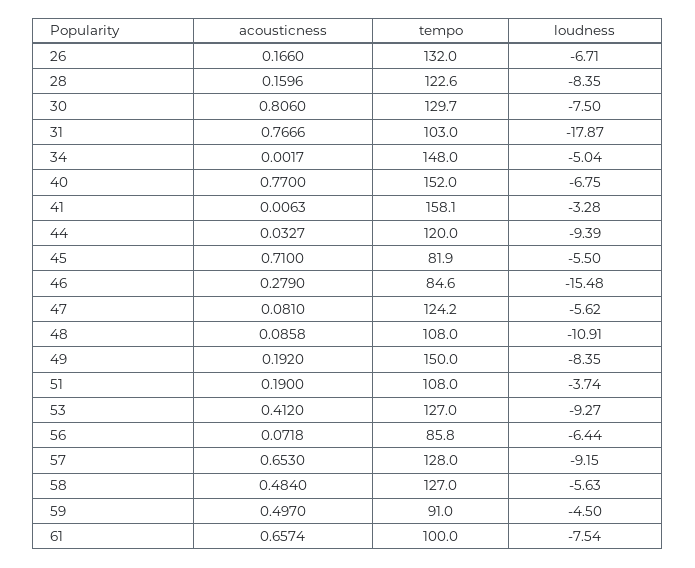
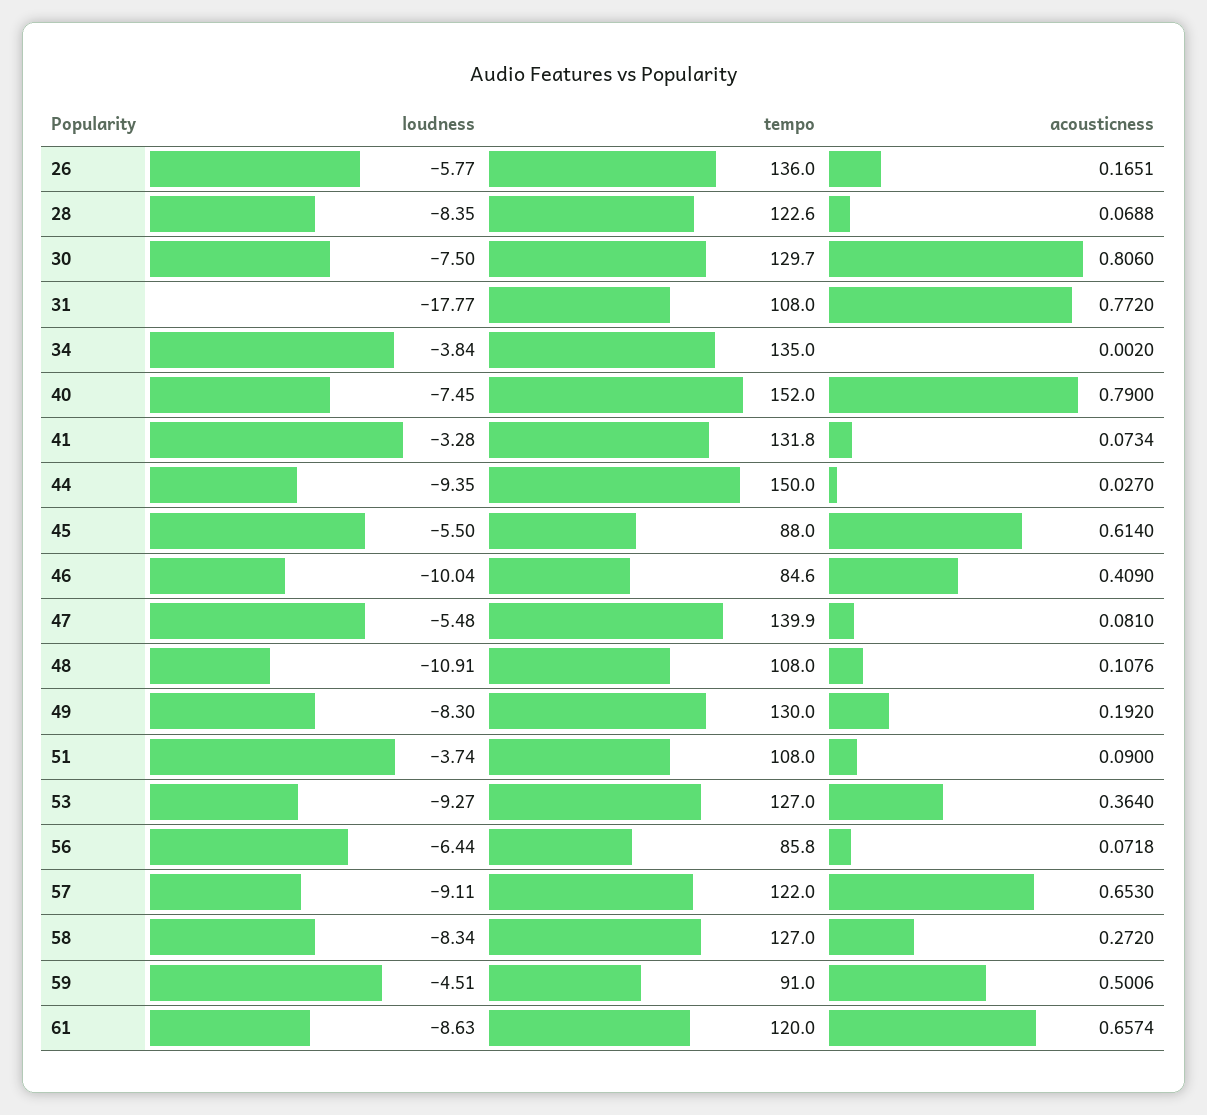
  {
    "acousticness": {
-     "26": 0.166,
+     "26": 0.1651,
-     "28": 0.1596,
+     "28": 0.0688,
      "30": 0.806,
-     "31": 0.7666,
+     "31": 0.772,
-     "34": 0.0017,
+     "34": 0.002,
-     "40": 0.77,
+     "40": 0.79,
-     "41": 0.0063,
+     "41": 0.0734,
-     "44": 0.0327,
+     "44": 0.027,
-     "45": 0.71,
+     "45": 0.614,
-     "46": 0.279,
+     "46": 0.409,
      "47": 0.081,
-     "48": 0.0858,
+     "48": 0.1076,
      "49": 0.192,
-     "51": 0.19,
+     "51": 0.09,
-     "53": 0.412,
+     "53": 0.364,
      "56": 0.0718,
      "57": 0.653,
-     "58": 0.484,
+     "58": 0.272,
-     "59": 0.497,
+     "59": 0.5006,
      "61": 0.6574
    },
    "tempo": {
-     "26": 132,
+     "26": 136,
      "28": 122.6,
      "30": 129.7,
-     "31": 103,
+     "31": 108,
-     "34": 148,
+     "34": 135,
      "40": 152,
-     "41": 158.1,
+     "41": 131.8,
-     "44": 120,
+     "44": 150,
-     "45": 81.9,
+     "45": 88,
      "46": 84.6,
-     "47": 124.2,
+     "47": 139.9,
      "48": 108,
-     "49": 150,
+     "49": 130,
      "51": 108,
      "53": 127,
      "56": 85.8,
-     "57": 128,
+     "57": 122,
      "58": 127,
      "59": 91,
-     "61": 100
+     "61": 120
    },
    "loudness": {
-     "26": -6.71,
+     "26": -5.77,
      "28": -8.35,
      "30": -7.5,
-     "31": -17.87,
+     "31": -17.77,
-     "34": -5.04,
+     "34": -3.84,
-     "40": -6.75,
+     "40": -7.45,
      "41": -3.28,
-     "44": -9.39,
+     "44": -9.35,
      "45": -5.5,
-     "46": -15.48,
+     "46": -10.04,
-     "47": -5.62,
+     "47": -5.48,
      "48": -10.91,
-     "49": -8.35,
+     "49": -8.3,
      "51": -3.74,
      "53": -9.27,
      "56": -6.44,
-     "57": -9.15,
+     "57": -9.11,
-     "58": -5.63,
+     "58": -8.34,
-     "59": -4.5,
+     "59": -4.51,
-     "61": -7.54
+     "61": -8.63
    }
  }

